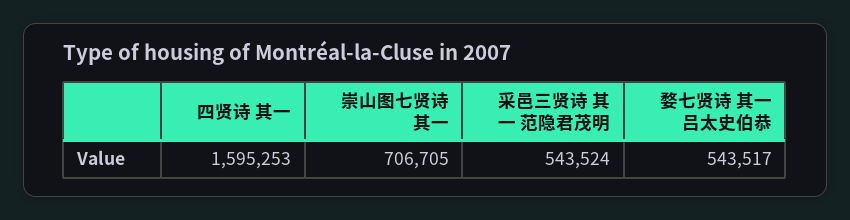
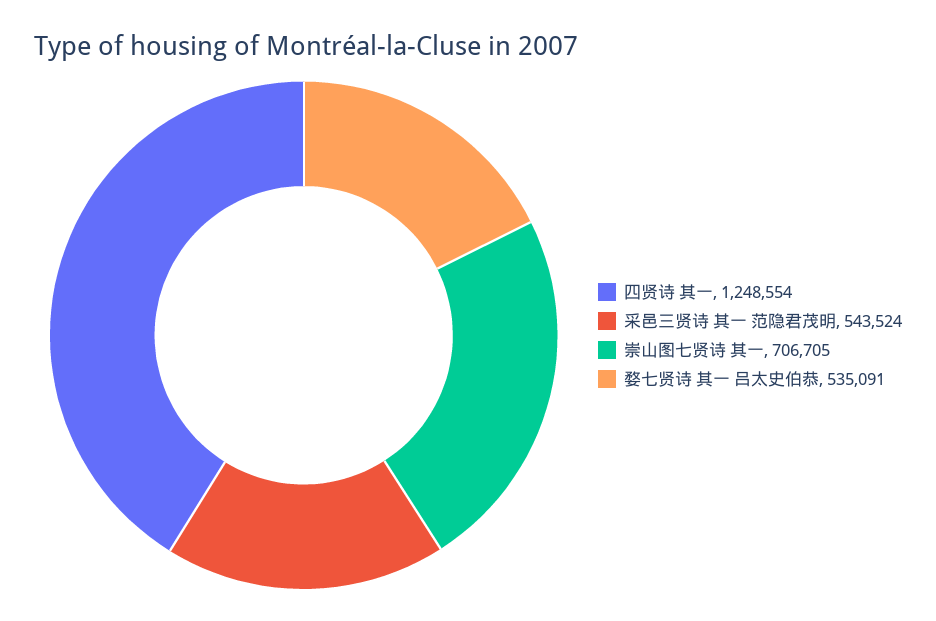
  {
-   "四贤诗 其一": 1595253,
+   "四贤诗 其一": 1248554,
    "崇山图七贤诗 其一": 706705,
    "采邑三贤诗 其一 范隐君茂明": 543524,
-   "婺七贤诗 其一 吕太史伯恭": 543517
+   "婺七贤诗 其一 吕太史伯恭": 535091
  }

